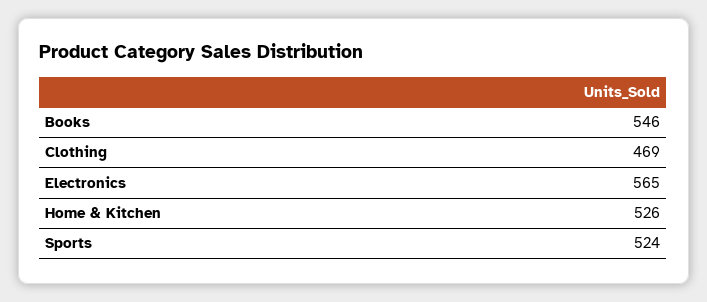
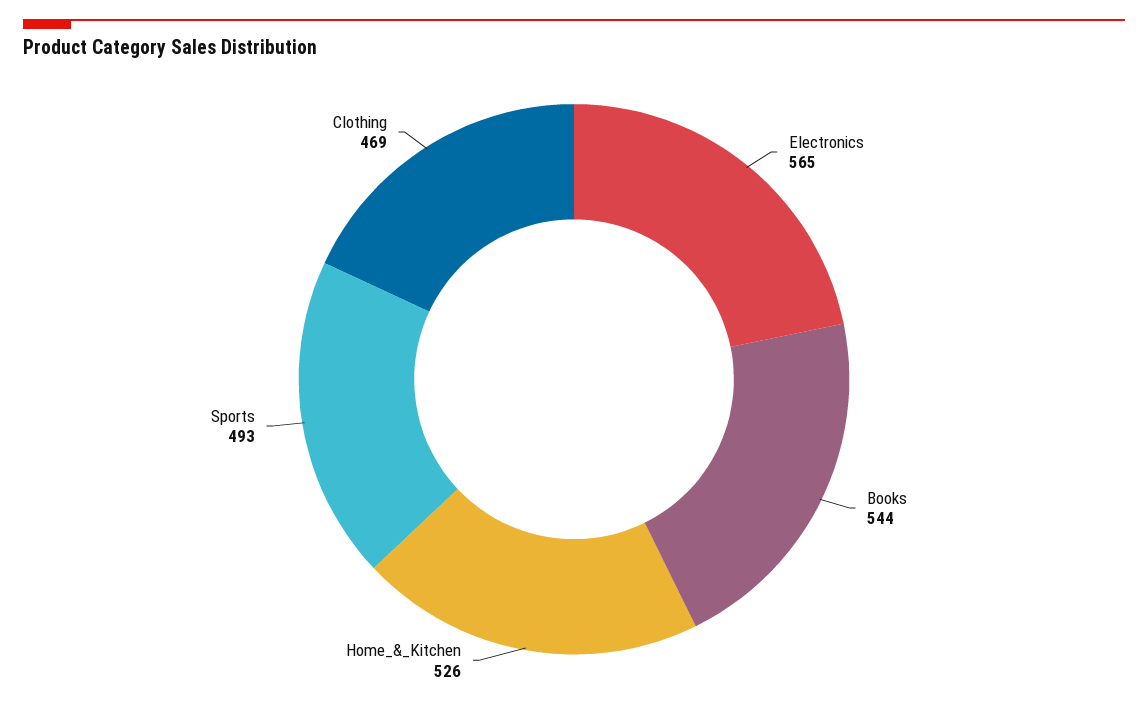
  {
-   "Books": 546,
+   "Books": 544,
    "Clothing": 469,
    "Electronics": 565,
    "Home & Kitchen": 526,
-   "Sports": 524
+   "Sports": 493
  }

